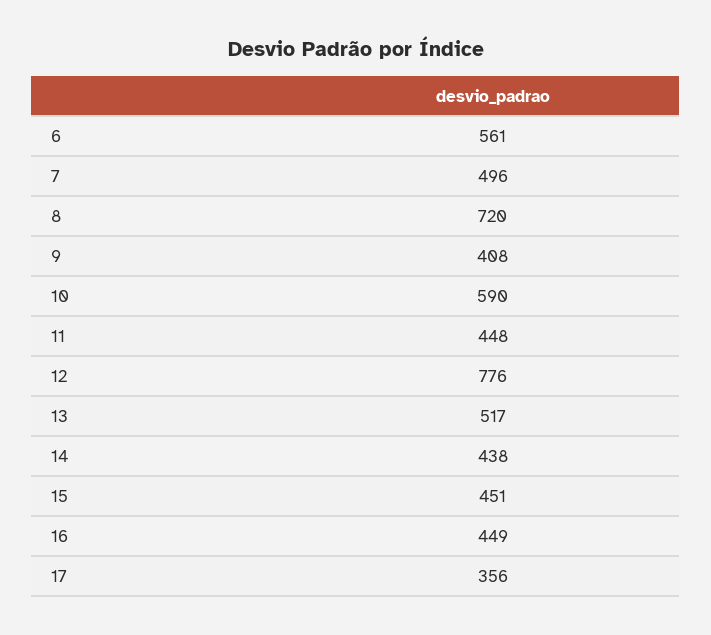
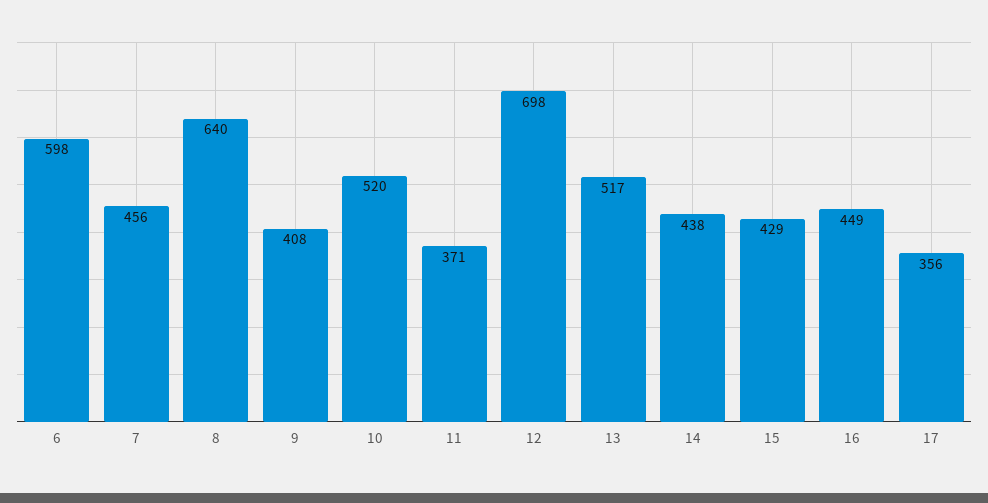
  {
-   "6": 561,
+   "6": 598,
-   "7": 496,
+   "7": 456,
-   "8": 720,
+   "8": 640,
    "9": 408,
-   "10": 590,
+   "10": 520,
-   "11": 448,
+   "11": 371,
-   "12": 776,
+   "12": 698,
    "13": 517,
    "14": 438,
-   "15": 451,
+   "15": 429,
    "16": 449,
    "17": 356
  }

